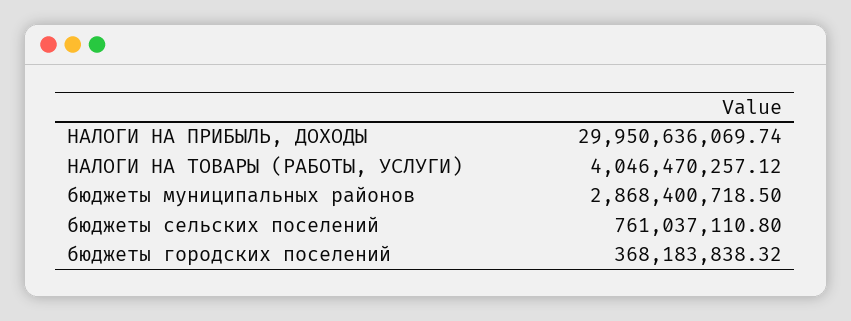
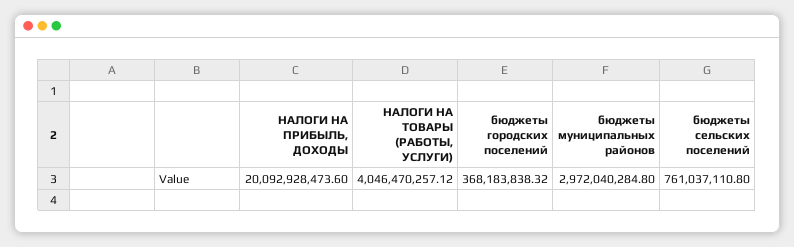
  {
-   "НАЛОГИ НА ПРИБЫЛЬ, ДОХОДЫ": 29950636069.74,
+   "НАЛОГИ НА ПРИБЫЛЬ, ДОХОДЫ": 20092928473.6,
    "НАЛОГИ НА ТОВАРЫ (РАБОТЫ, УСЛУГИ)": 4046470257.12,
-   "бюджеты муниципальных районов": 2868400718.5,
+   "бюджеты муниципальных районов": 2972040284.8,
    "бюджеты сельских поселений": 761037110.8,
    "бюджеты городских поселений": 368183838.32
  }

